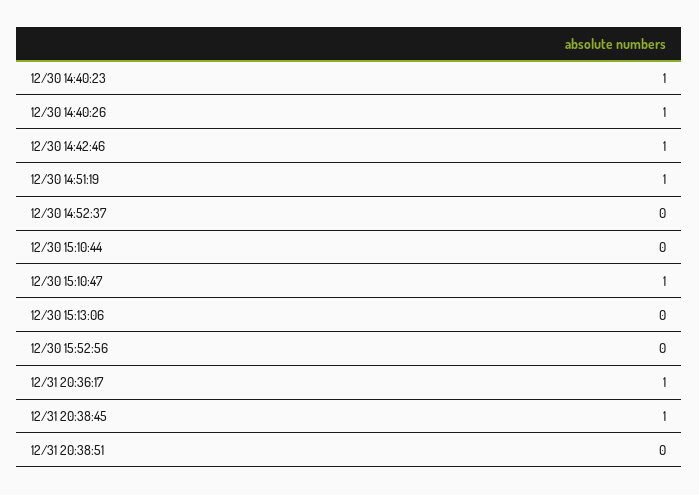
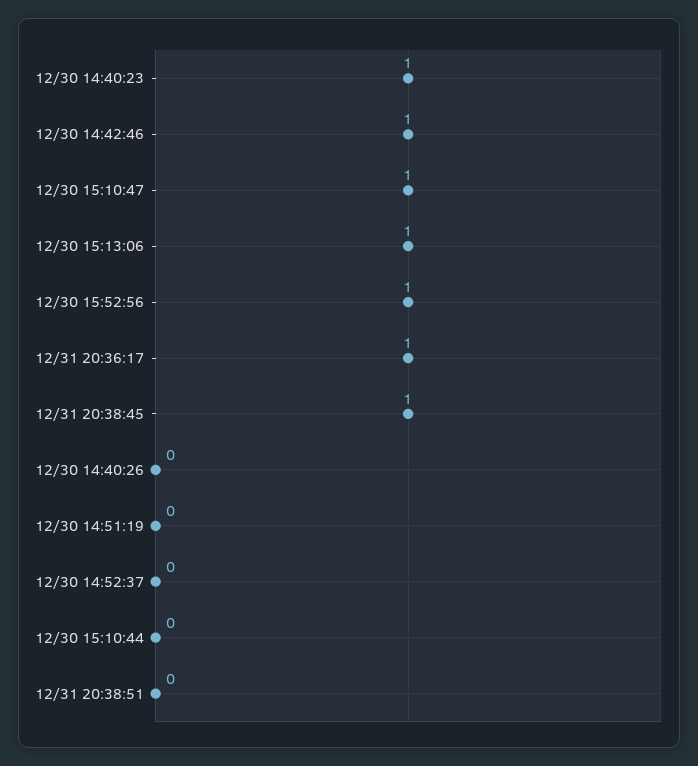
  {
    "12/30 14:40:23": 1,
-   "12/30 14:40:26": 1,
+   "12/30 14:40:26": 0,
    "12/30 14:42:46": 1,
-   "12/30 14:51:19": 1,
+   "12/30 14:51:19": 0,
    "12/30 14:52:37": 0,
    "12/30 15:10:44": 0,
    "12/30 15:10:47": 1,
-   "12/30 15:13:06": 0,
+   "12/30 15:13:06": 1,
-   "12/30 15:52:56": 0,
+   "12/30 15:52:56": 1,
    "12/31 20:36:17": 1,
    "12/31 20:38:45": 1,
    "12/31 20:38:51": 0
  }

